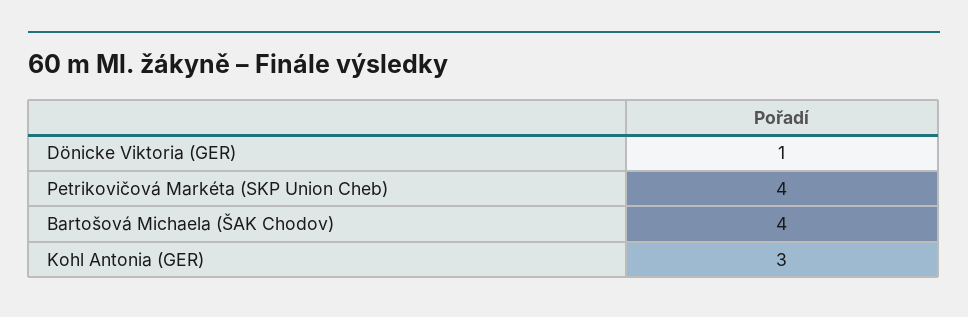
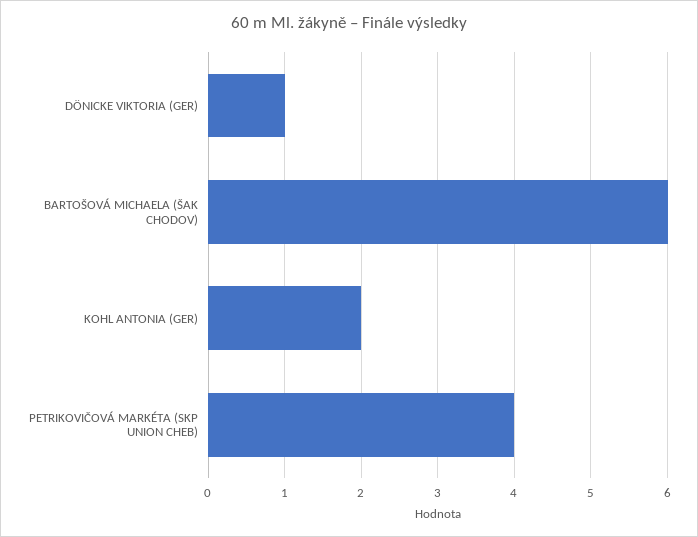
  {
    "Dönicke Viktoria (GER)": 1,
    "Petrikovičová Markéta (SKP Union Cheb)": 4,
-   "Bartošová Michaela (ŠAK Chodov)": 4,
+   "Bartošová Michaela (ŠAK Chodov)": 6,
-   "Kohl Antonia (GER)": 3
+   "Kohl Antonia (GER)": 2
  }

